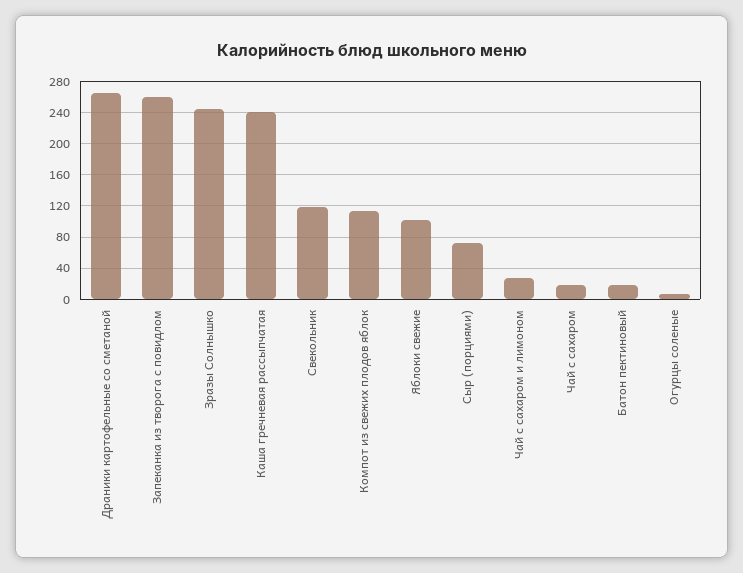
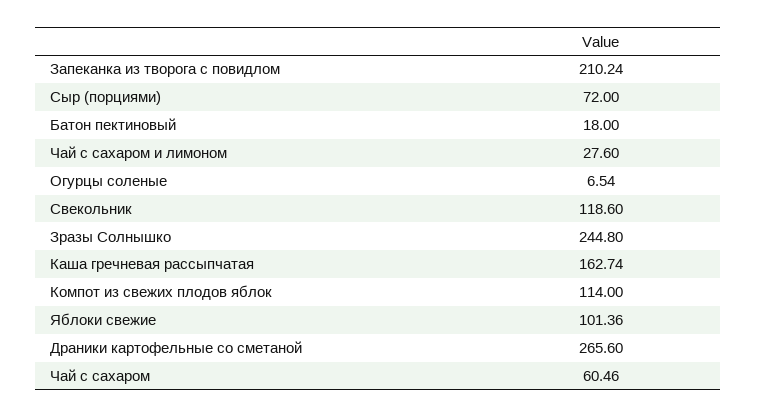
  {
    "Драники картофельные со сметаной": 265.6,
-   "Запеканка из творога с повидлом": 260,
+   "Запеканка из творога с повидлом": 210.24,
    "Зразы Солнышко": 244.8,
-   "Каша гречневая рассыпчатая": 240,
+   "Каша гречневая рассыпчатая": 162.74,
    "Свекольник": 118.6,
    "Компот из свежих плодов яблок": 114,
    "Яблоки свежие": 101.36,
    "Сыр (порциями)": 72,
    "Чай с сахаром и лимоном": 27.6,
-   "Чай с сахаром": 20,
+   "Чай с сахаром": 60.46,
    "Батон пектиновый": 18,
    "Огурцы соленые": 6.54
  }

